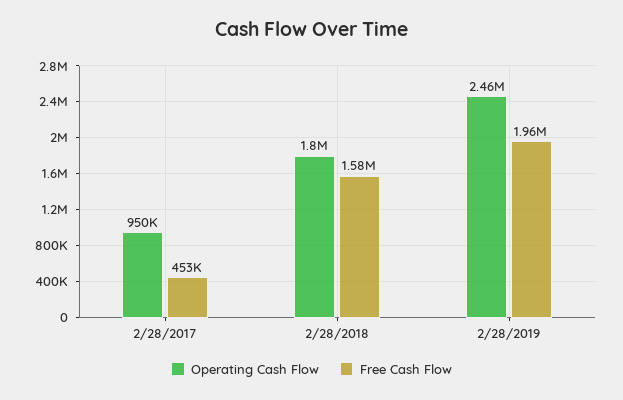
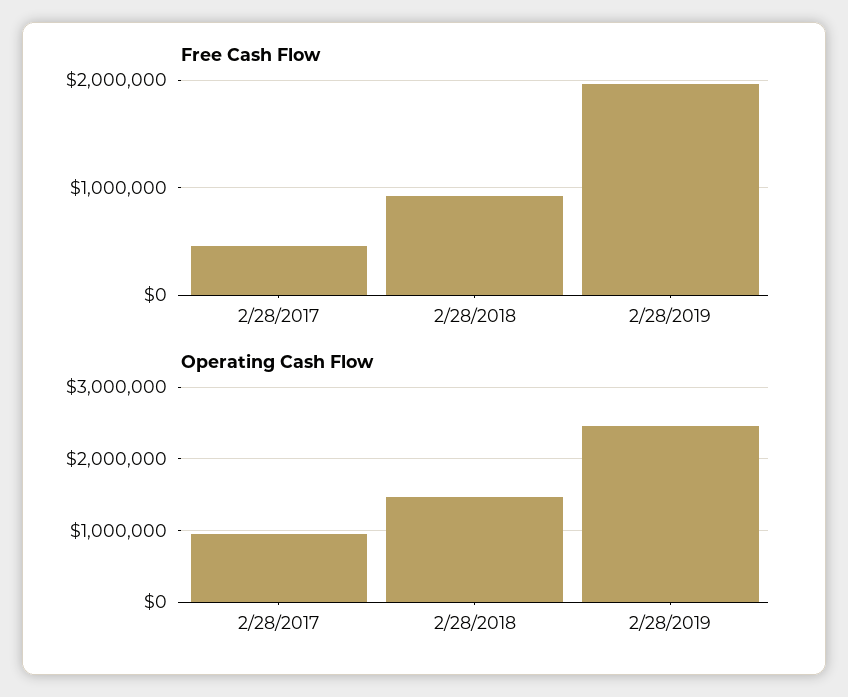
  {
    "Operating Cash Flow": {
      "2/28/2017": 950000,
-     "2/28/2018": 1800000,
+     "2/28/2018": 1500000,
      "2/28/2019": 2460000
    },
    "Free Cash Flow": {
      "2/28/2017": 453000,
-     "2/28/2018": 1580000,
+     "2/28/2018": 900000,
      "2/28/2019": 1960000
    }
  }

